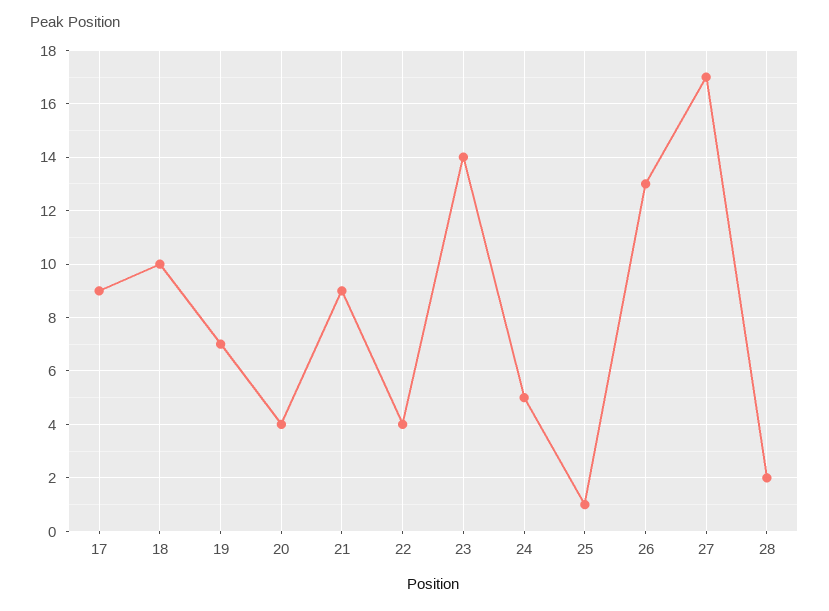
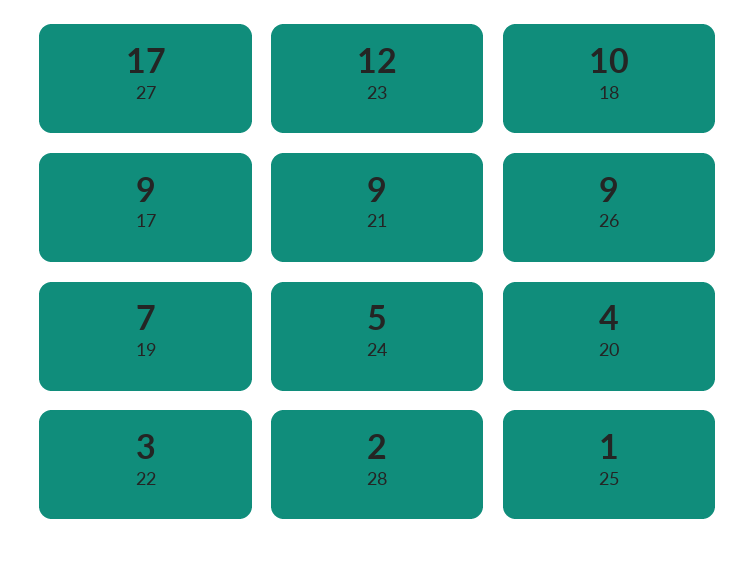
  {
    "17": 9,
    "18": 10,
    "19": 7,
    "20": 4,
    "21": 9,
-   "22": 4,
+   "22": 3,
-   "23": 14,
+   "23": 12,
    "24": 5,
    "25": 1,
-   "26": 13,
+   "26": 9,
    "27": 17,
    "28": 2
  }

